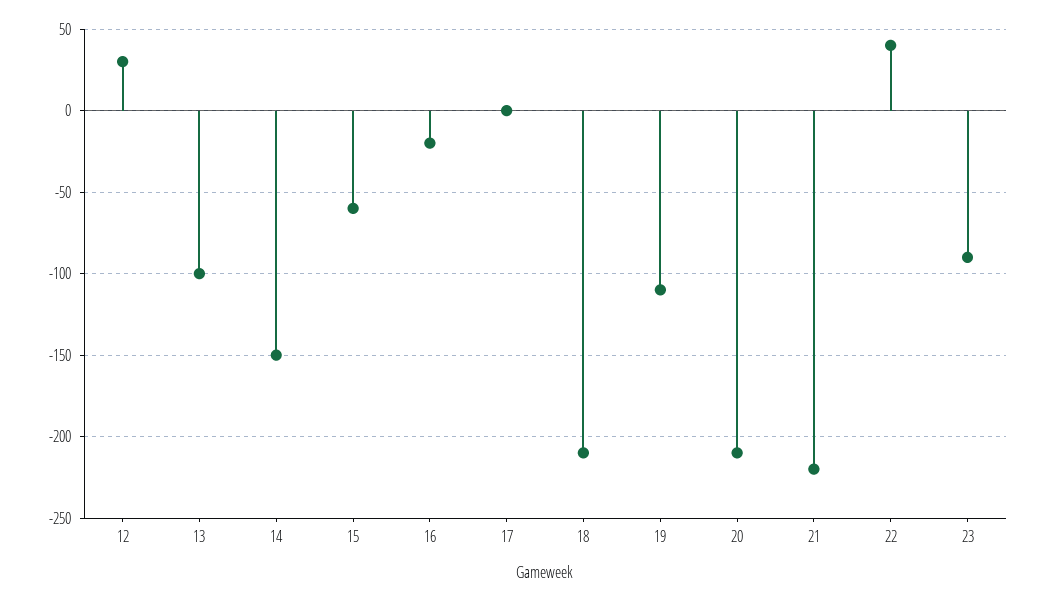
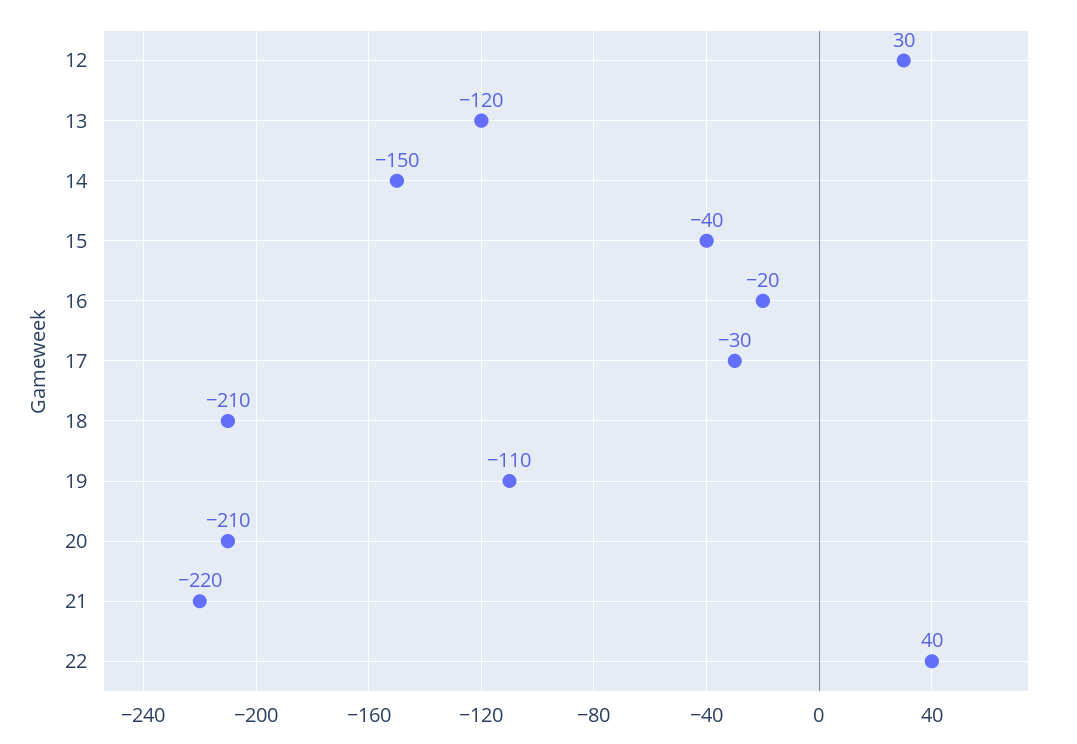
  {
    "12": 30,
-   "13": -100,
+   "13": -120,
    "14": -150,
-   "15": -60,
+   "15": -40,
    "16": -20,
-   "17": 0,
+   "17": -30,
    "18": -210,
    "19": -110,
    "20": -210,
    "21": -220,
-   "22": 40,
+   "22": 40
-   "23": -90
  }

